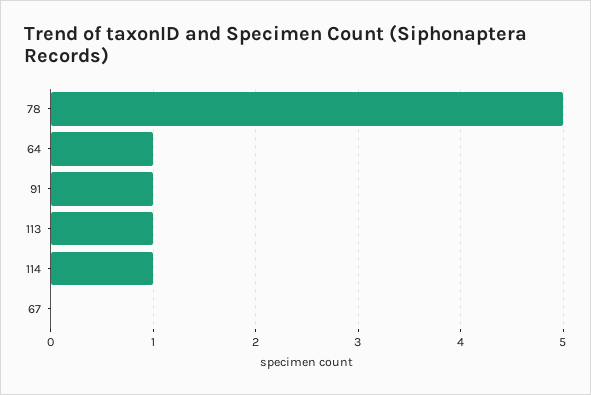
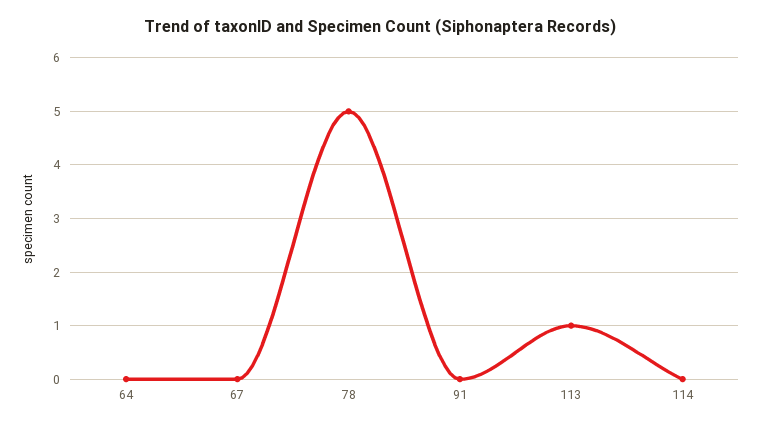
  {
    "78": 5,
-   "64": 1,
+   "64": 0,
-   "91": 1,
+   "91": 0,
    "113": 1,
-   "114": 1,
+   "114": 0,
    "67": 0
  }

